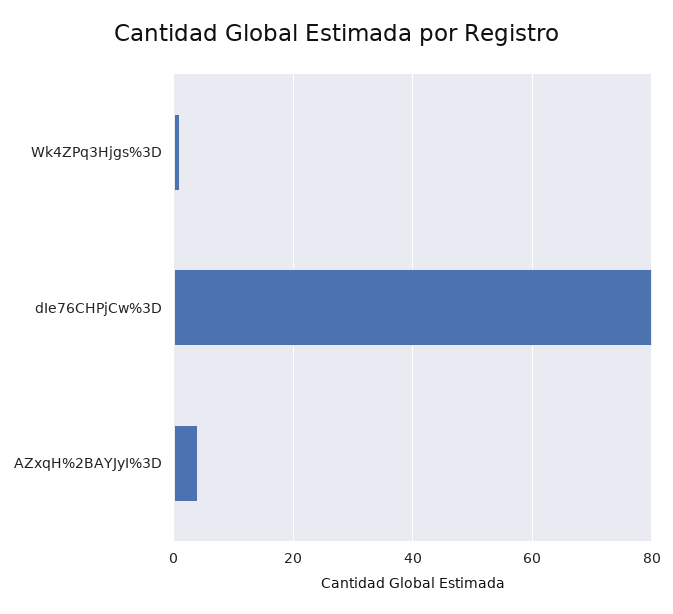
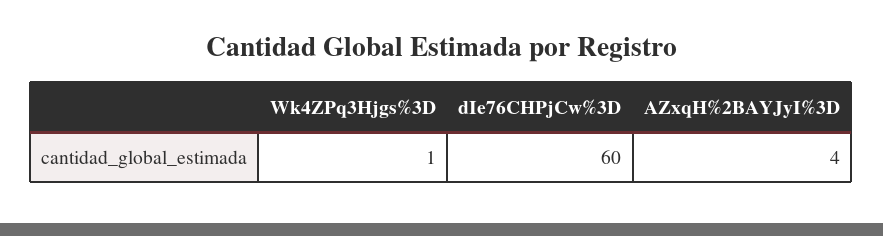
  {
    "Wk4ZPq3Hjgs%3D": 1,
-   "dIe76CHPjCw%3D": 80,
+   "dIe76CHPjCw%3D": 60,
    "AZxqH%2BAYJyI%3D": 4
  }

